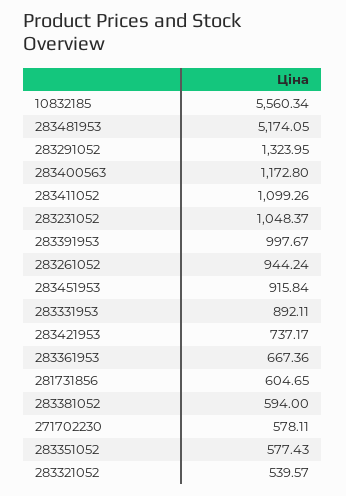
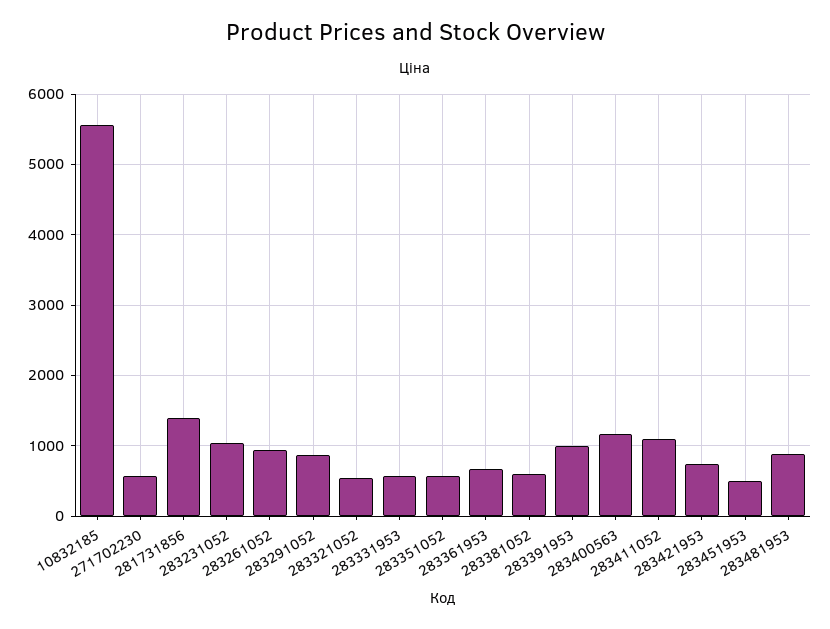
  {
    "10832185": 5560.34,
-   "283481953": 5174.05,
+   "283481953": 900,
-   "283291052": 1323.95,
+   "283291052": 900,
    "283400563": 1172.8,
    "283411052": 1099.26,
    "283231052": 1048.37,
    "283391953": 997.67,
    "283261052": 944.24,
-   "283451953": 915.84,
+   "283451953": 500,
-   "283331953": 892.11,
+   "283331953": 600,
    "283421953": 737.17,
    "283361953": 667.36,
-   "281731856": 604.65,
+   "281731856": 1400,
    "283381052": 594,
    "271702230": 578.11,
    "283351052": 577.43,
    "283321052": 539.57
  }

